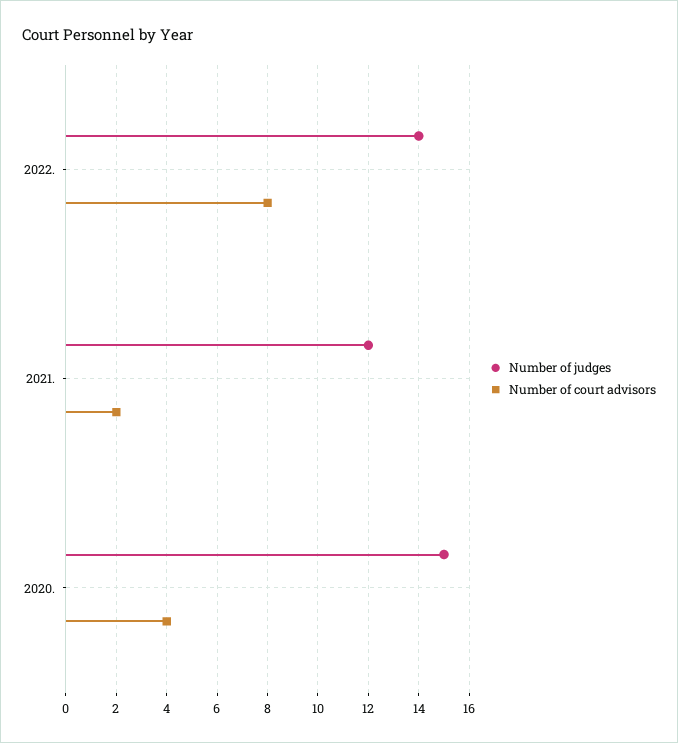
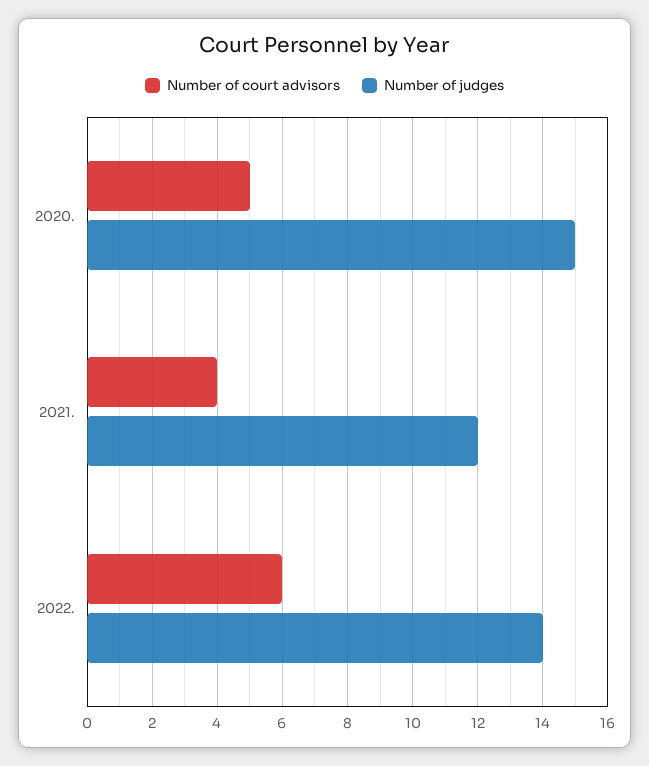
  {
    "Number of judges": {
      "2022.": 14,
      "2021.": 12,
      "2020.": 15
    },
    "Number of court advisors": {
-     "2022.": 8,
+     "2022.": 6,
-     "2021.": 2,
+     "2021.": 4,
-     "2020.": 4
+     "2020.": 5
    }
  }

